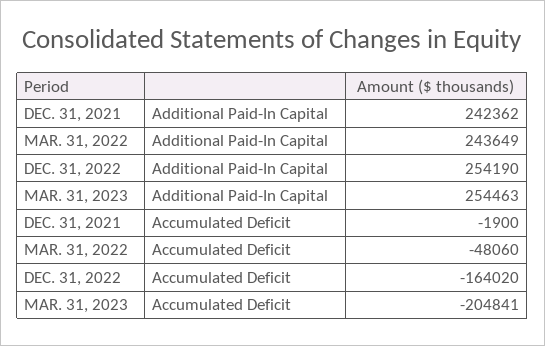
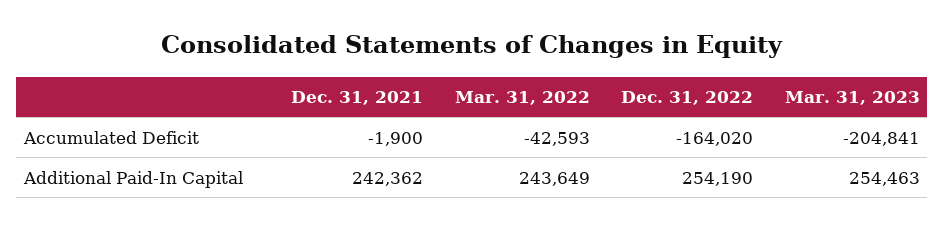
  {
    "DEC. 31, 2021": {
      "Additional Paid-In Capital": 242362,
      "Accumulated Deficit": -1900
    },
    "MAR. 31, 2022": {
      "Additional Paid-In Capital": 243649,
-     "Accumulated Deficit": -48060
+     "Accumulated Deficit": -42593
    },
    "DEC. 31, 2022": {
      "Additional Paid-In Capital": 254190,
      "Accumulated Deficit": -164020
    },
    "MAR. 31, 2023": {
      "Additional Paid-In Capital": 254463,
      "Accumulated Deficit": -204841
    }
  }

